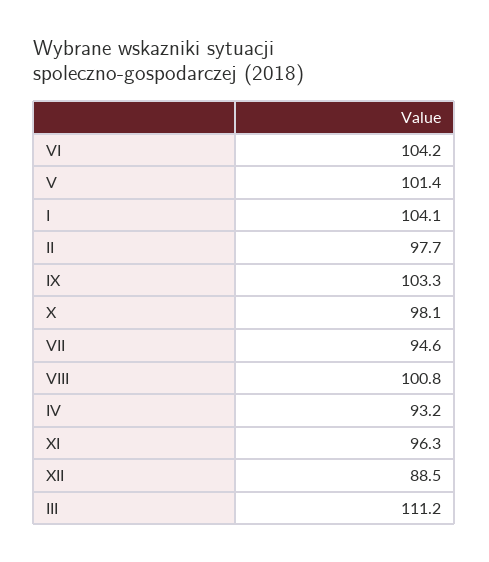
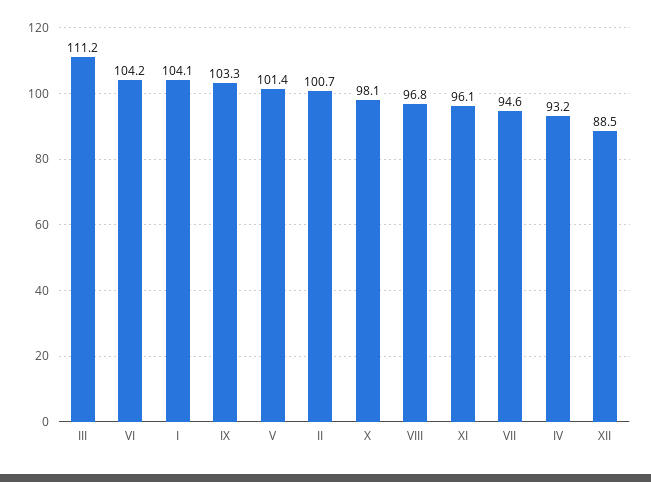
  {
    "VI": 104.2,
    "V": 101.4,
    "I": 104.1,
-   "II": 97.7,
+   "II": 100.7,
    "IX": 103.3,
    "X": 98.1,
    "VII": 94.6,
-   "VIII": 100.8,
+   "VIII": 96.8,
    "IV": 93.2,
-   "XI": 96.3,
+   "XI": 96.1,
    "XII": 88.5,
    "III": 111.2
  }

